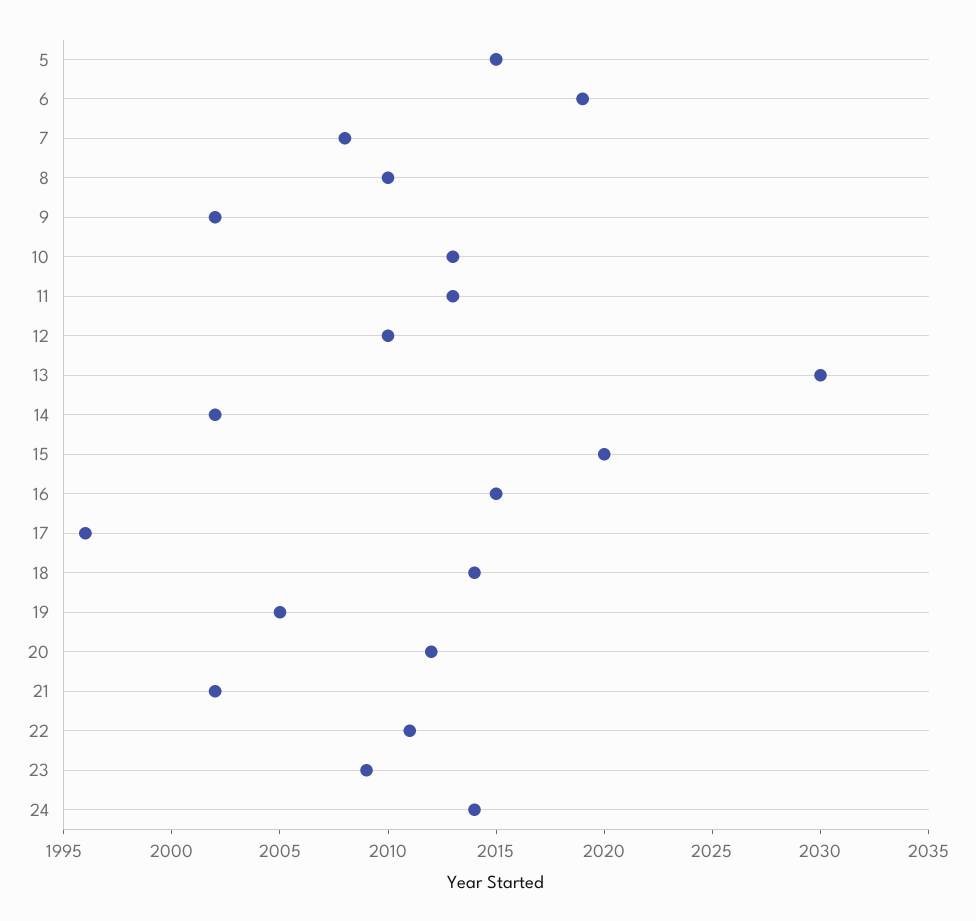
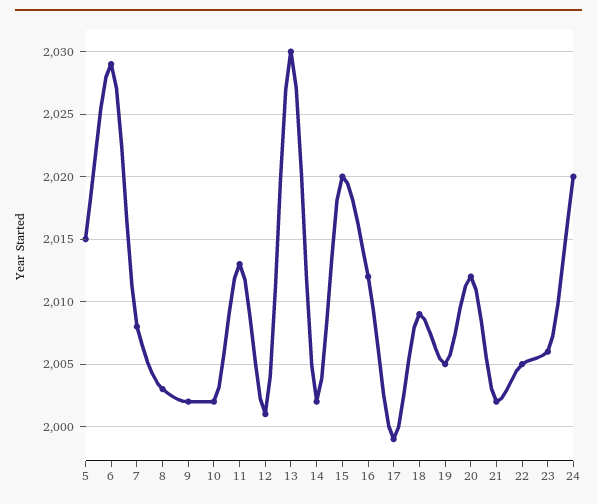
  {
    "5": 2015,
-   "6": 2019,
+   "6": 2029,
    "7": 2008,
-   "8": 2010,
+   "8": 2003,
    "9": 2002,
-   "10": 2013,
+   "10": 2002,
    "11": 2013,
-   "12": 2010,
+   "12": 2001,
    "13": 2030,
    "14": 2002,
    "15": 2020,
-   "16": 2015,
+   "16": 2012,
-   "17": 1996,
+   "17": 1999,
-   "18": 2014,
+   "18": 2009,
    "19": 2005,
    "20": 2012,
    "21": 2002,
-   "22": 2011,
+   "22": 2005,
-   "23": 2009,
+   "23": 2006,
-   "24": 2014
+   "24": 2020
  }

